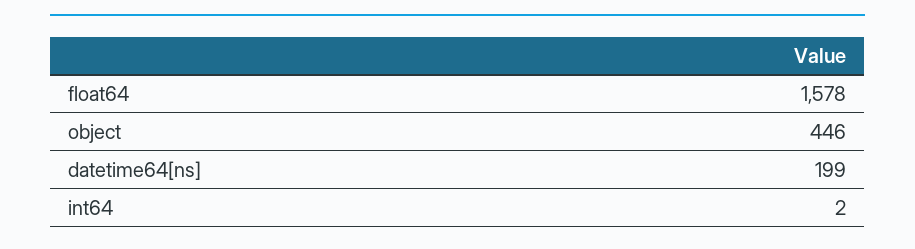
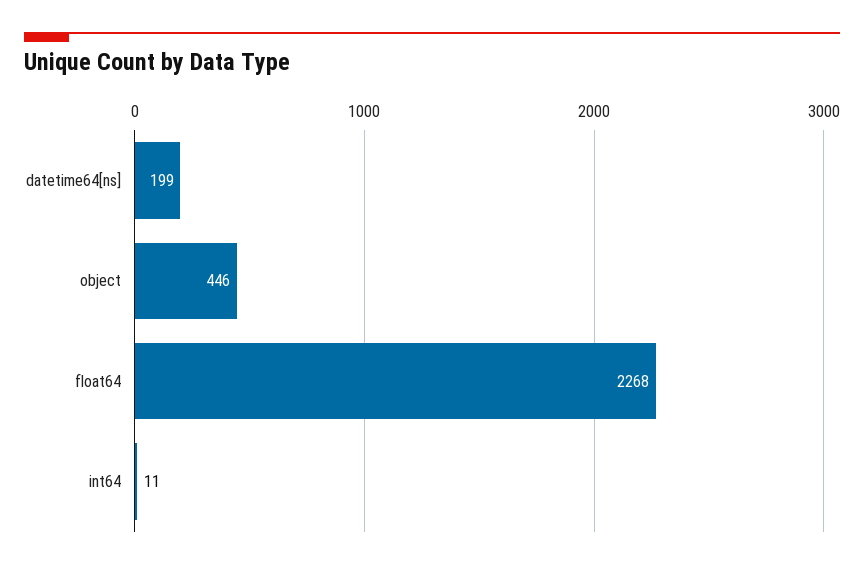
  {
-   "float64": 1578,
+   "float64": 2268,
    "object": 446,
    "datetime64[ns]": 199,
-   "int64": 2
+   "int64": 11
  }

